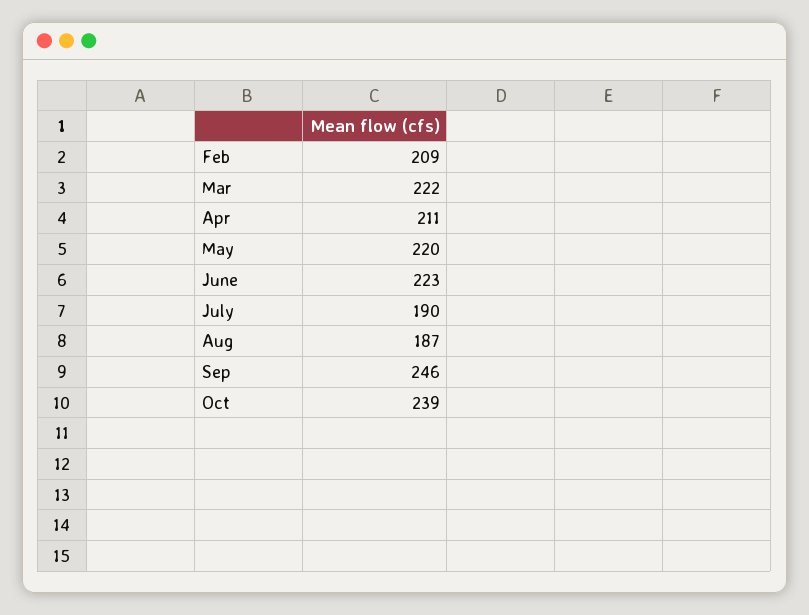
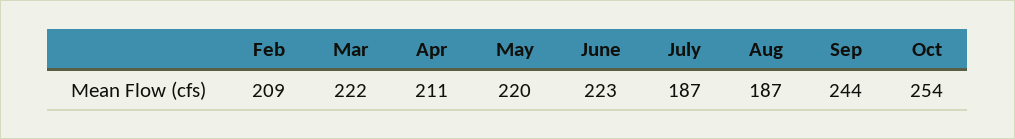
  {
    "Feb": 209,
    "Mar": 222,
    "Apr": 211,
    "May": 220,
    "June": 223,
-   "July": 190,
+   "July": 187,
    "Aug": 187,
-   "Sep": 246,
+   "Sep": 244,
-   "Oct": 239
+   "Oct": 254
  }

